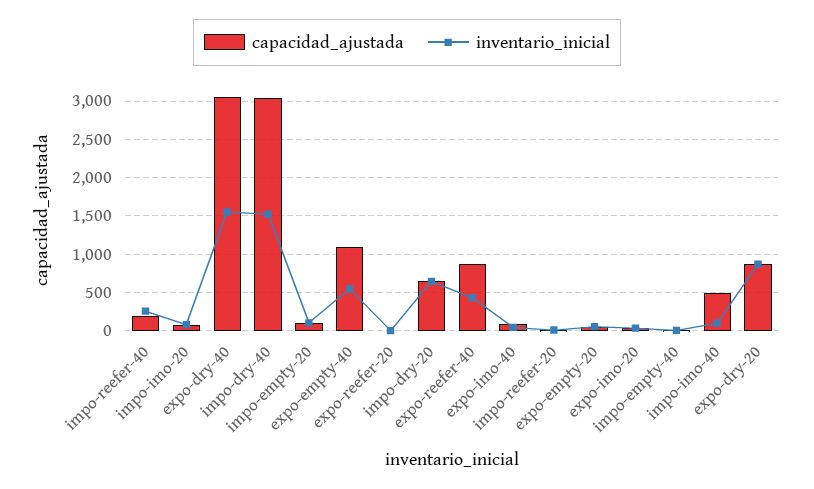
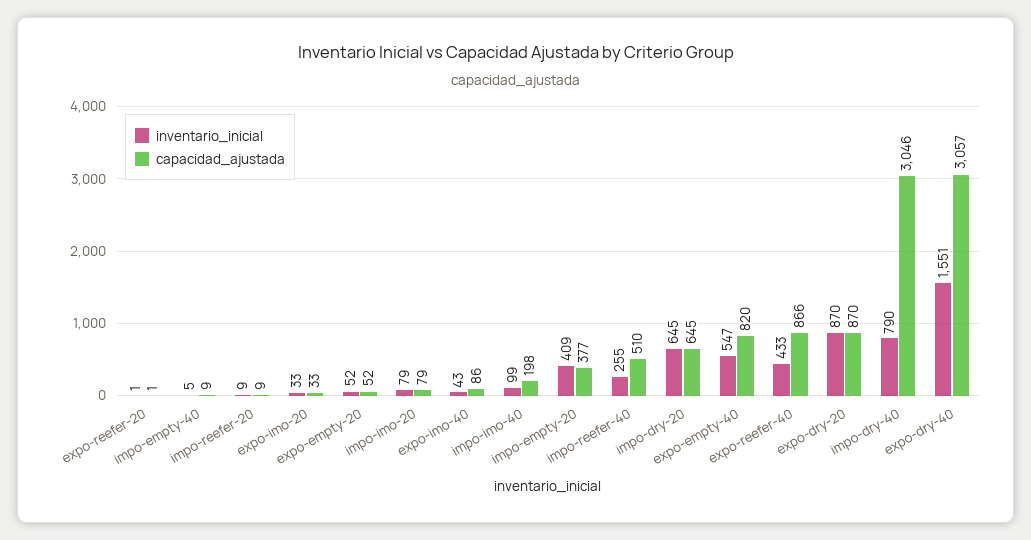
  {
    "capacidad_ajustada": {
-     "impo-reefer-40": 200,
+     "impo-reefer-40": 510,
      "impo-imo-20": 79,
      "expo-dry-40": 3057,
      "impo-dry-40": 3046,
-     "impo-empty-20": 100,
+     "impo-empty-20": 377,
-     "expo-empty-40": 1100,
+     "expo-empty-40": 820,
      "expo-reefer-20": 1,
      "impo-dry-20": 645,
      "expo-reefer-40": 866,
      "expo-imo-40": 86,
      "impo-reefer-20": 9,
      "expo-empty-20": 52,
      "expo-imo-20": 33,
      "impo-empty-40": 9,
-     "impo-imo-40": 500,
+     "impo-imo-40": 198,
      "expo-dry-20": 870
    },
    "inventario_inicial": {
      "impo-reefer-40": 255,
      "impo-imo-20": 79,
      "expo-dry-40": 1551,
-     "impo-dry-40": 1500,
+     "impo-dry-40": 790,
-     "impo-empty-20": 100,
+     "impo-empty-20": 409,
      "expo-empty-40": 547,
      "expo-reefer-20": 1,
      "impo-dry-20": 645,
      "expo-reefer-40": 433,
      "expo-imo-40": 43,
      "impo-reefer-20": 9,
      "expo-empty-20": 52,
      "expo-imo-20": 33,
      "impo-empty-40": 5,
      "impo-imo-40": 99,
      "expo-dry-20": 870
    }
  }

